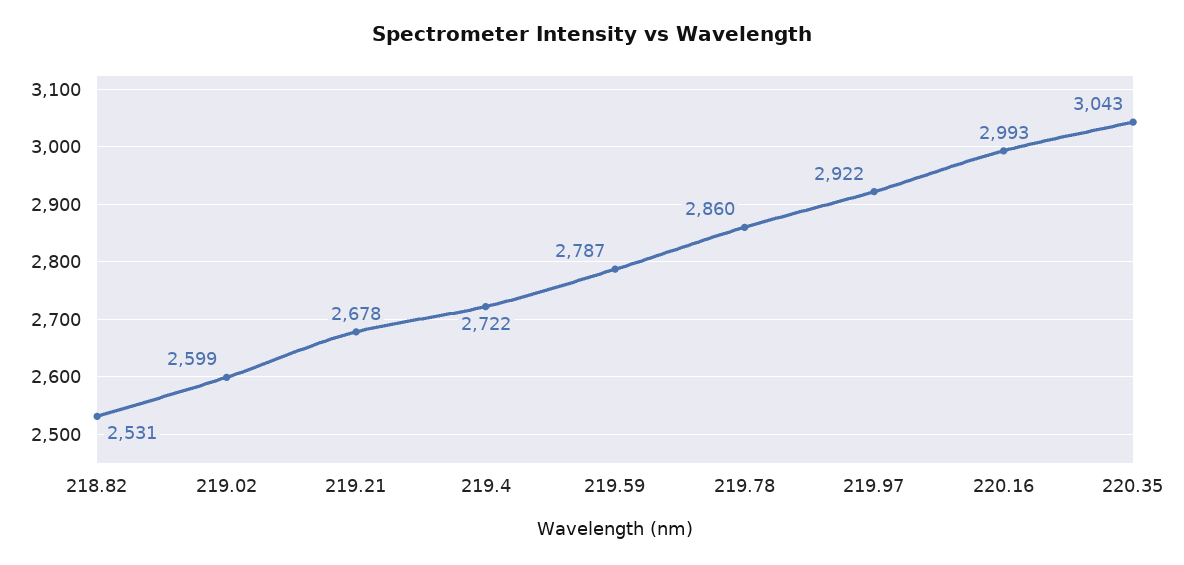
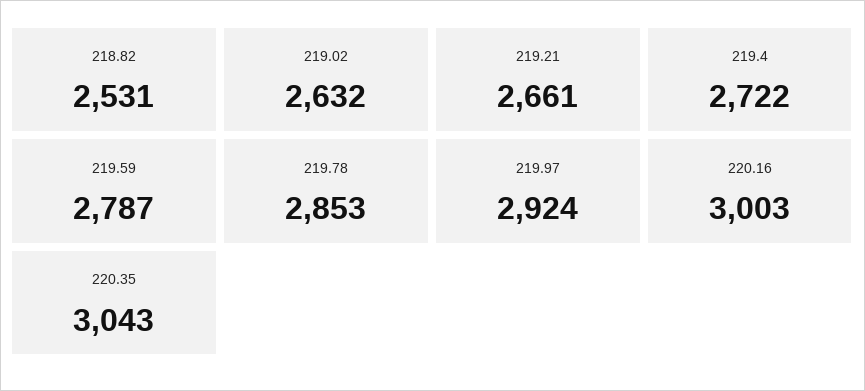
  {
    "218.82": 2531,
-   "219.02": 2599,
+   "219.02": 2632,
-   "219.21": 2678,
+   "219.21": 2661,
    "219.4": 2722,
    "219.59": 2787,
-   "219.78": 2860,
+   "219.78": 2853,
-   "219.97": 2922,
+   "219.97": 2924,
-   "220.16": 2993,
+   "220.16": 3003,
    "220.35": 3043
  }

